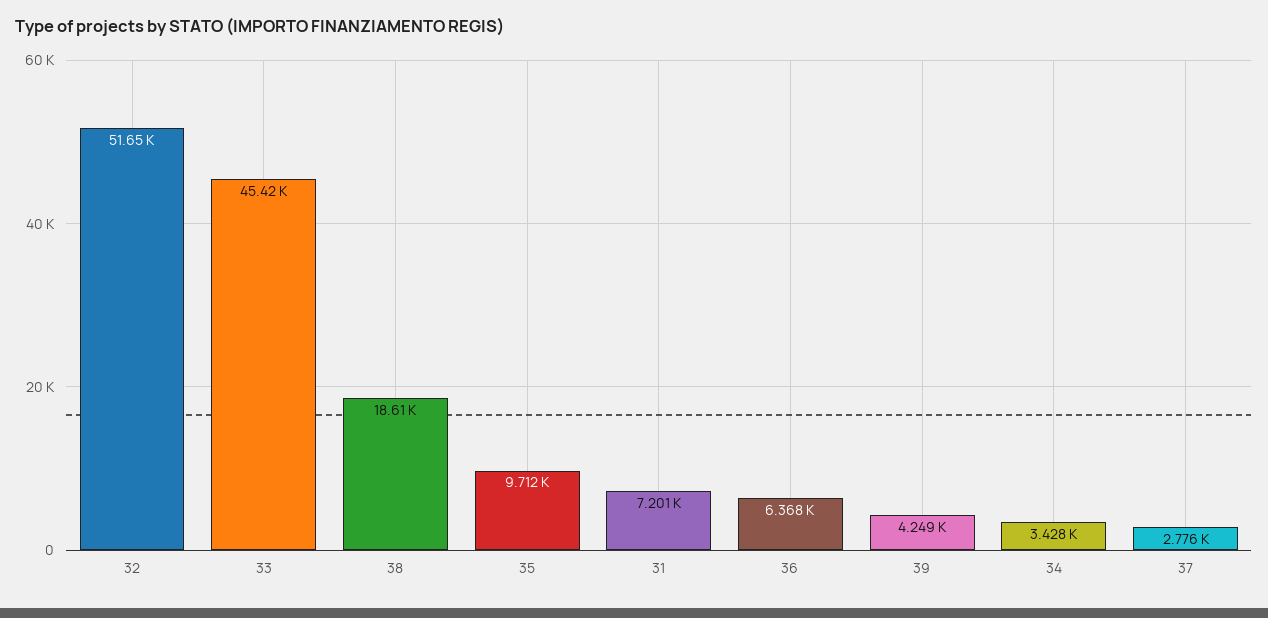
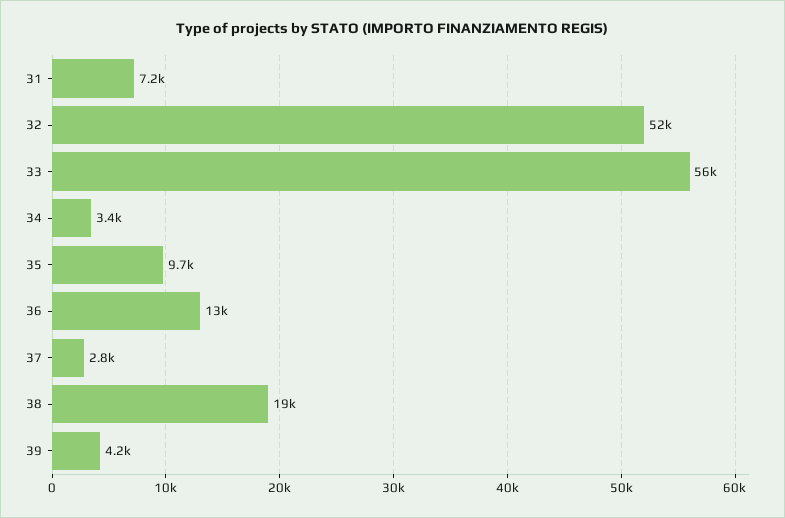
  {
    "32": 51650,
-   "33": 45420,
+   "33": 56000,
    "38": 18610,
    "35": 9712,
    "31": 7201,
-   "36": 6368,
+   "36": 13000,
    "39": 4249,
    "34": 3428,
    "37": 2776
  }

